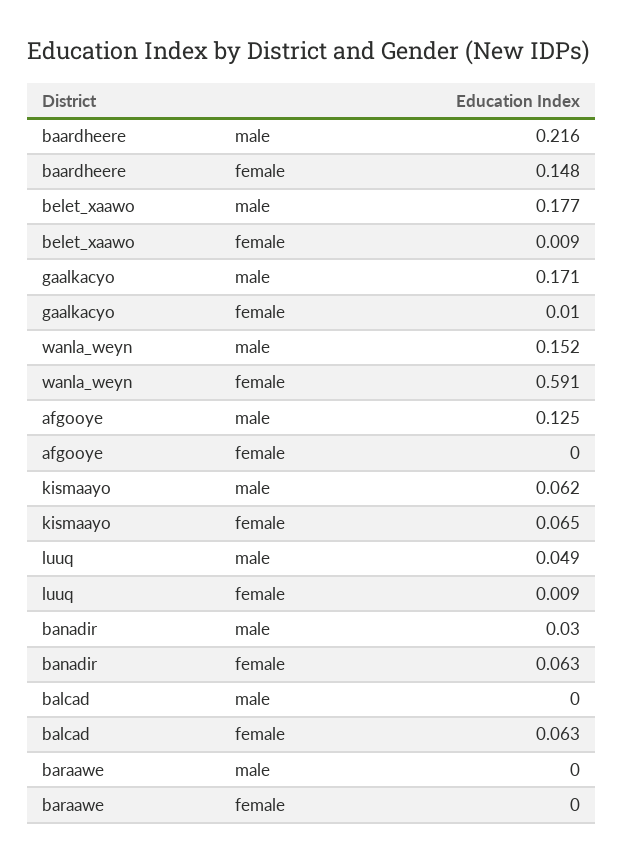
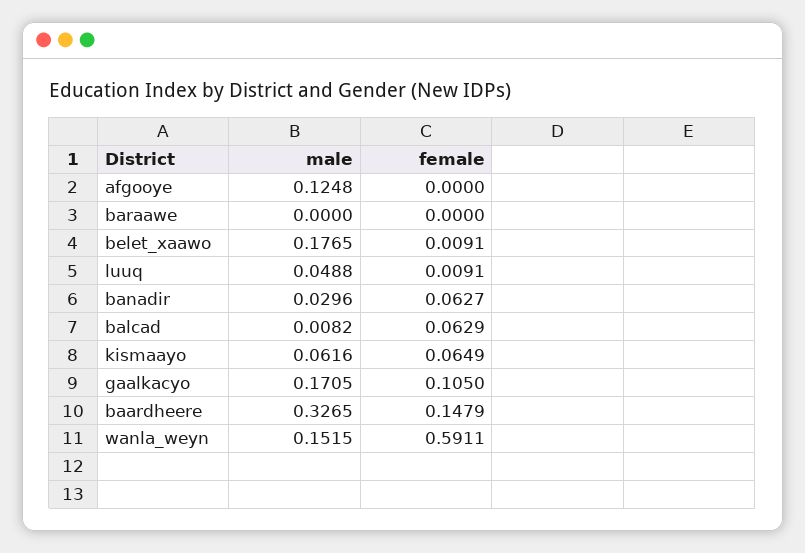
  {
    "baardheere": {
-     "male": 0.216,
+     "male": 0.3265,
      "female": 0.1479
    },
    "belet_xaawo": {
      "male": 0.1765,
      "female": 0.0091
    },
    "gaalkacyo": {
      "male": 0.1705,
-     "female": 0.01
+     "female": 0.105
    },
    "wanla_weyn": {
      "male": 0.1515,
      "female": 0.5911
    },
    "afgooye": {
      "male": 0.1248,
      "female": 0
    },
    "kismaayo": {
      "male": 0.0616,
      "female": 0.0649
    },
    "luuq": {
      "male": 0.0488,
      "female": 0.0091
    },
    "banadir": {
      "male": 0.0296,
      "female": 0.0627
    },
    "balcad": {
-     "male": 0,
+     "male": 0.0082,
      "female": 0.0629
    },
    "baraawe": {
      "male": 0,
      "female": 0
    }
  }

